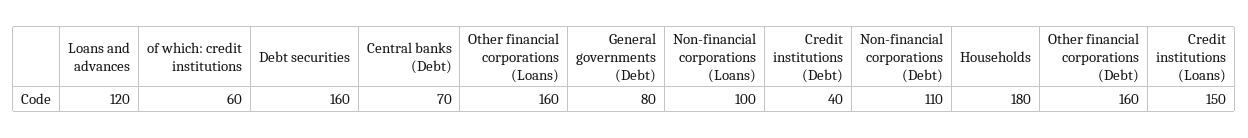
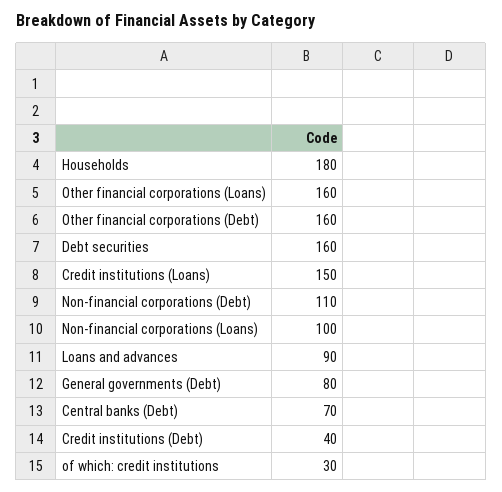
  {
-   "Loans and advances": 120,
+   "Loans and advances": 90,
-   "of which: credit institutions": 60,
+   "of which: credit institutions": 30,
    "Debt securities": 160,
    "Central banks (Debt)": 70,
    "Other financial corporations (Loans)": 160,
    "General governments (Debt)": 80,
    "Non-financial corporations (Loans)": 100,
    "Credit institutions (Debt)": 40,
    "Non-financial corporations (Debt)": 110,
    "Households": 180,
    "Other financial corporations (Debt)": 160,
    "Credit institutions (Loans)": 150
  }

